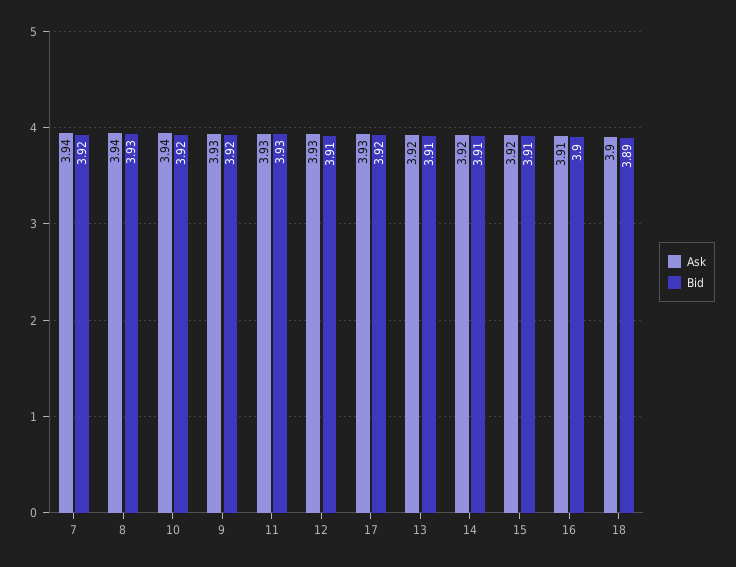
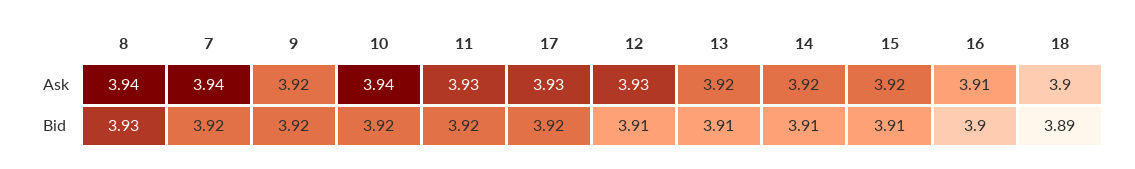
  {
    "Ask": {
      "7": 3.94,
      "8": 3.94,
      "10": 3.94,
-     "9": 3.93,
+     "9": 3.92,
      "11": 3.93,
      "12": 3.93,
      "17": 3.93,
      "13": 3.92,
      "14": 3.92,
      "15": 3.92,
      "16": 3.91,
      "18": 3.9
    },
    "Bid": {
      "7": 3.92,
      "8": 3.93,
      "10": 3.92,
      "9": 3.92,
-     "11": 3.93,
+     "11": 3.92,
      "12": 3.91,
      "17": 3.92,
      "13": 3.91,
      "14": 3.91,
      "15": 3.91,
      "16": 3.9,
      "18": 3.89
    }
  }

